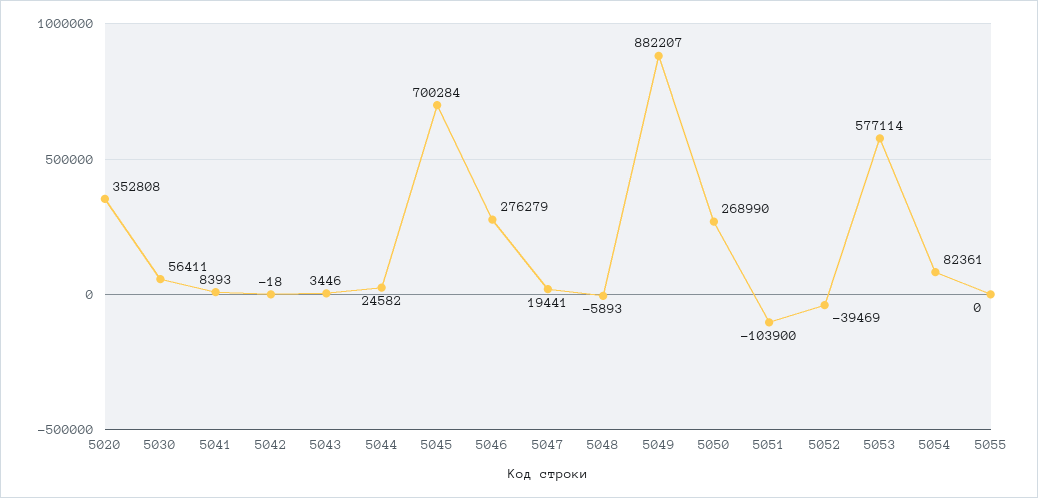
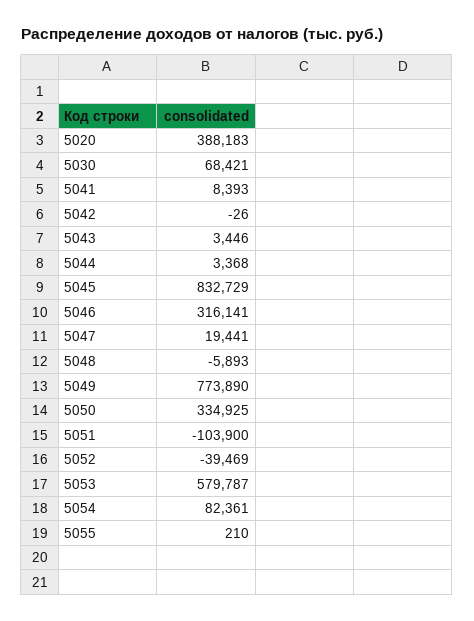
  {
-   "5020": 352808,
+   "5020": 388183,
-   "5030": 56411,
+   "5030": 68421,
    "5041": 8393,
-   "5042": -18,
+   "5042": -26,
    "5043": 3446,
-   "5044": 24582,
+   "5044": 3368,
-   "5045": 700284,
+   "5045": 832729,
-   "5046": 276279,
+   "5046": 316141,
    "5047": 19441,
    "5048": -5893,
-   "5049": 882207,
+   "5049": 773890,
-   "5050": 268990,
+   "5050": 334925,
    "5051": -103900,
    "5052": -39469,
-   "5053": 577114,
+   "5053": 579787,
    "5054": 82361,
-   "5055": 0
+   "5055": 210
  }

